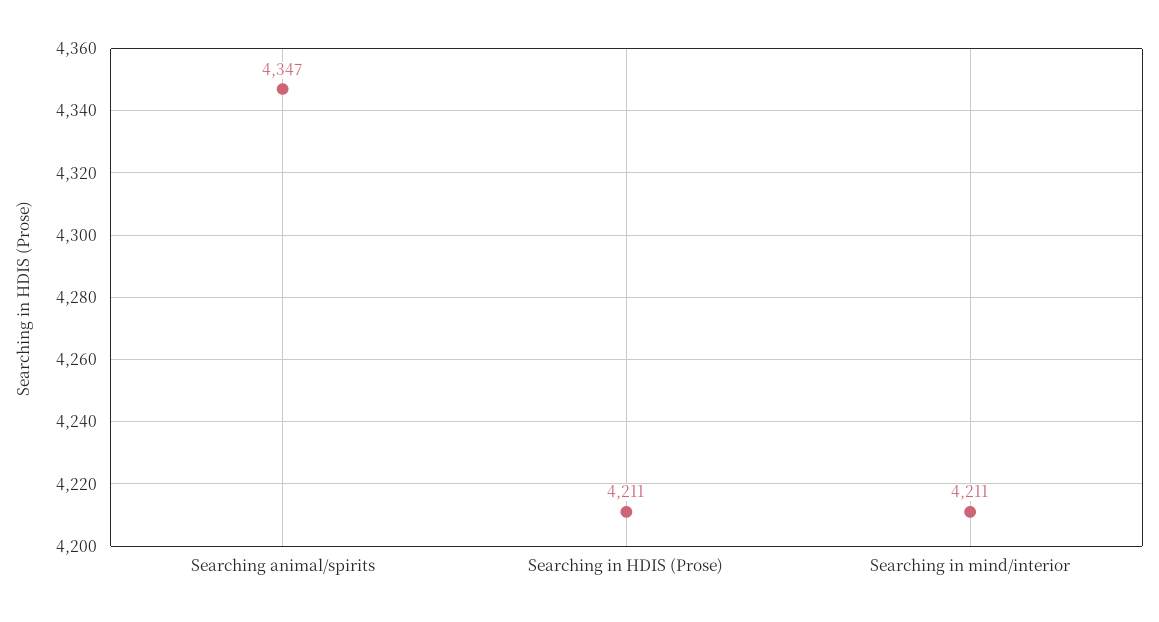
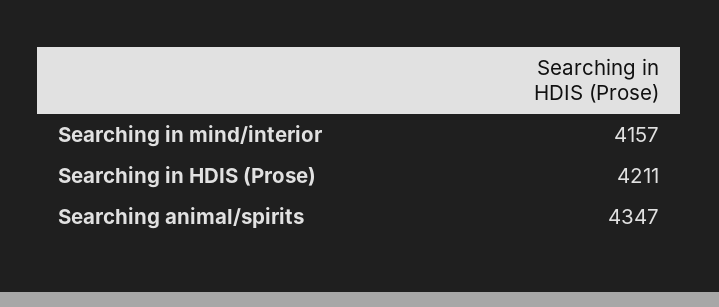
  {
    "Searching animal/spirits": 4347,
    "Searching in HDIS (Prose)": 4211,
-   "Searching in mind/interior": 4211
+   "Searching in mind/interior": 4157
  }

